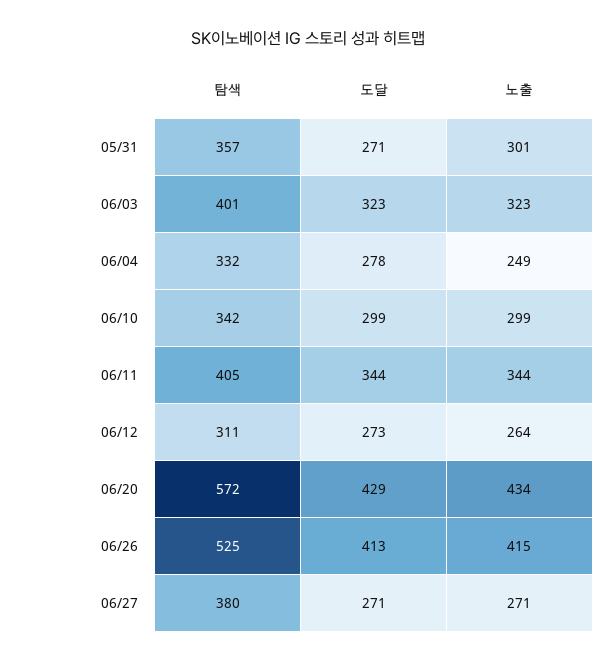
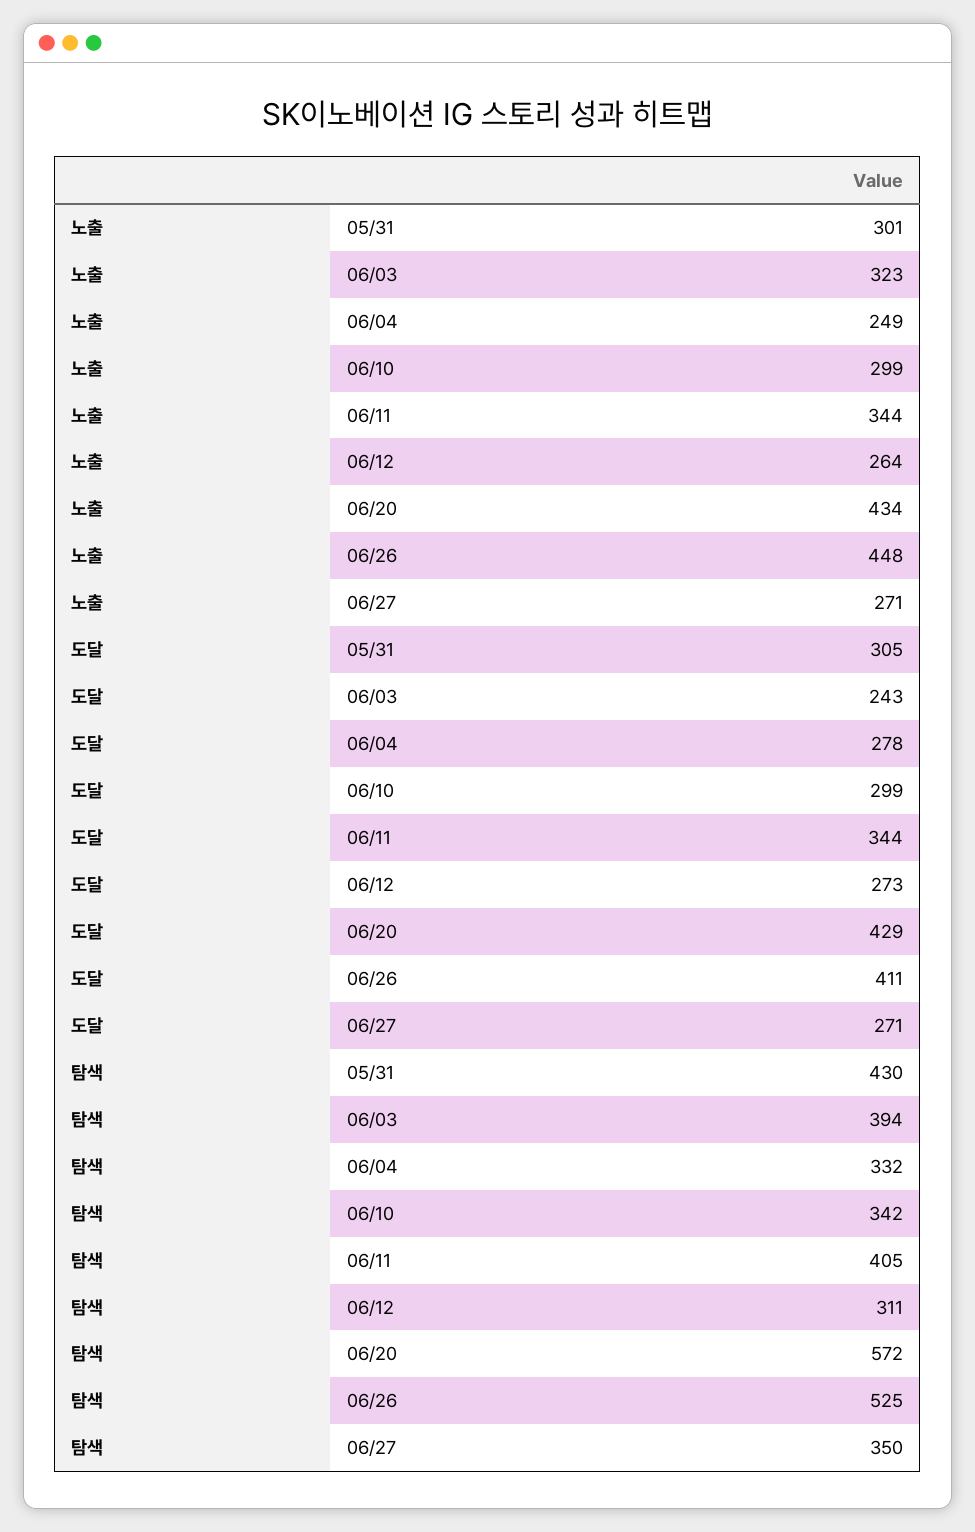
  {
    "탐색": {
-     "05/31": 357,
+     "05/31": 430,
-     "06/03": 401,
+     "06/03": 394,
      "06/04": 332,
      "06/10": 342,
      "06/11": 405,
      "06/12": 311,
      "06/20": 572,
      "06/26": 525,
-     "06/27": 380
+     "06/27": 350
    },
    "도달": {
-     "05/31": 271,
+     "05/31": 305,
-     "06/03": 323,
+     "06/03": 243,
      "06/04": 278,
      "06/10": 299,
      "06/11": 344,
      "06/12": 273,
      "06/20": 429,
-     "06/26": 413,
+     "06/26": 411,
      "06/27": 271
    },
    "노출": {
      "05/31": 301,
      "06/03": 323,
      "06/04": 249,
      "06/10": 299,
      "06/11": 344,
      "06/12": 264,
      "06/20": 434,
-     "06/26": 415,
+     "06/26": 448,
      "06/27": 271
    }
  }

